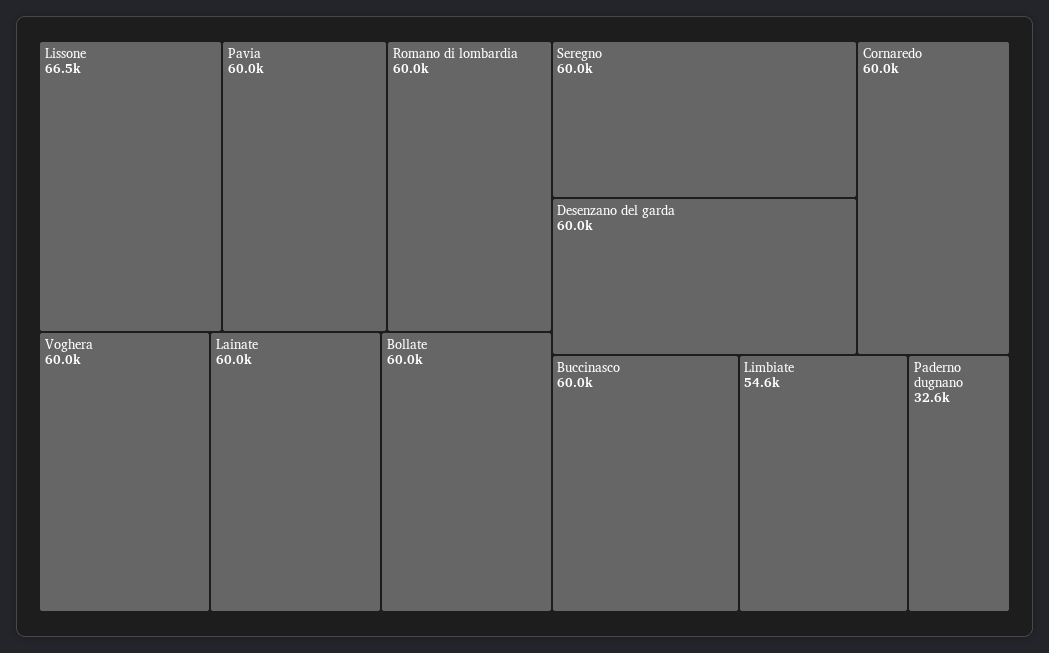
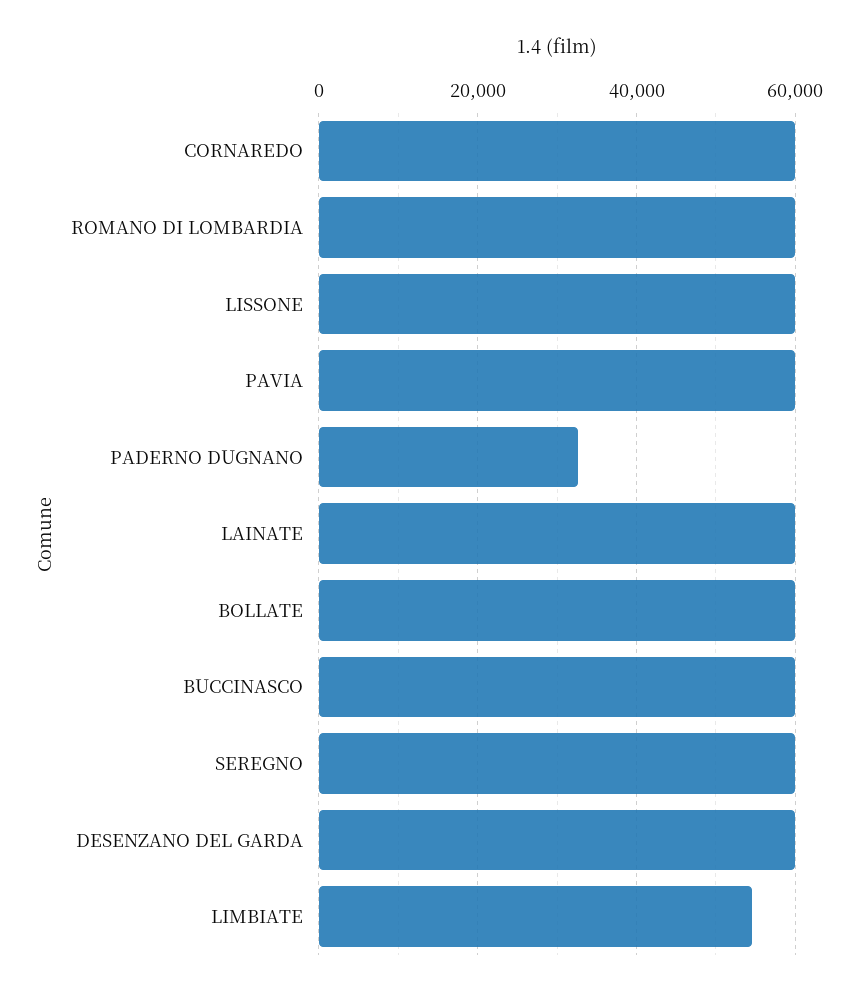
  {
-   "Lissone": 66500,
+   "Lissone": 60000,
    "Pavia": 60000,
    "Romano di lombardia": 60000,
-   "Voghera": 60000,
    "Lainate": 60000,
    "Bollate": 60000,
    "Seregno": 60000,
    "Desenzano del garda": 60000,
    "Cornaredo": 60000,
    "Buccinasco": 60000,
    "Limbiate": 54600,
    "Paderno dugnano": 32600
  }

